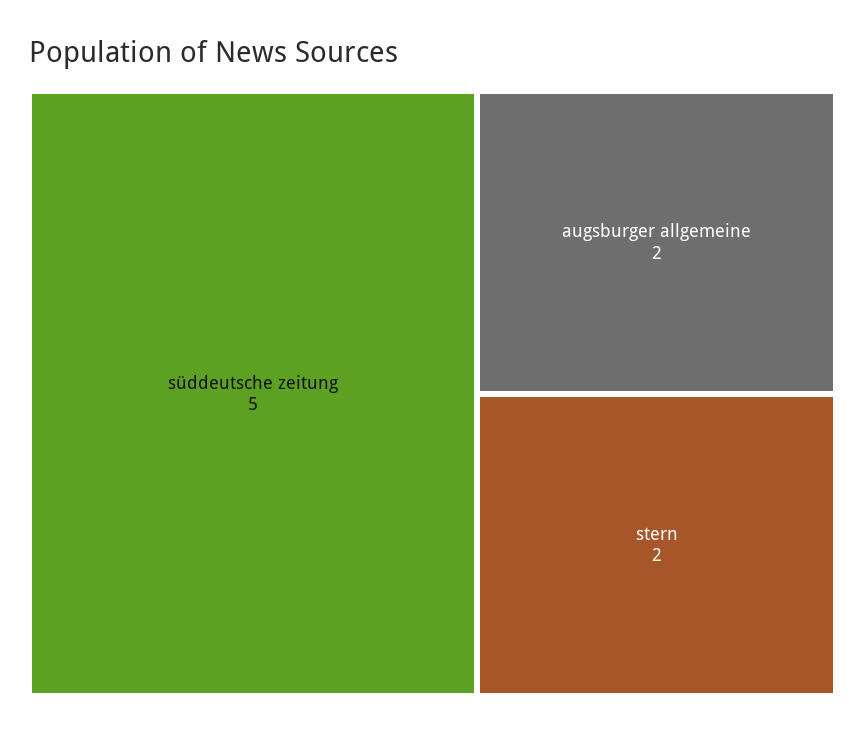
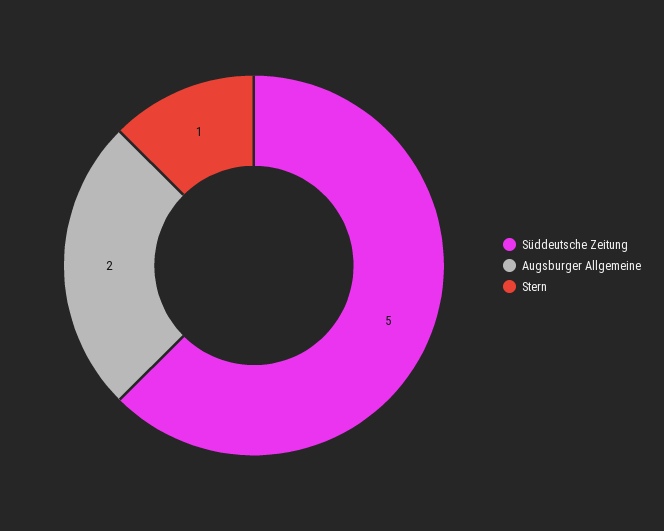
  {
    "süddeutsche zeitung": 5,
    "augsburger allgemeine": 2,
-   "stern": 2
+   "stern": 1
  }

